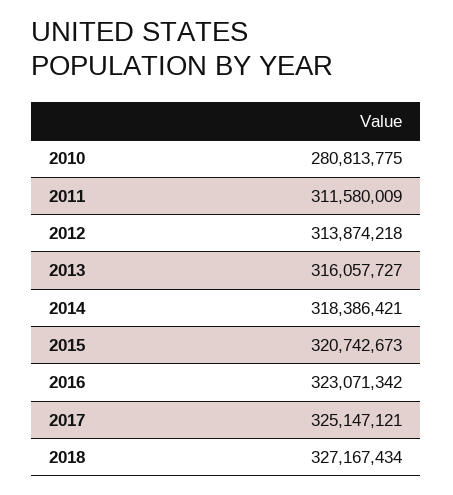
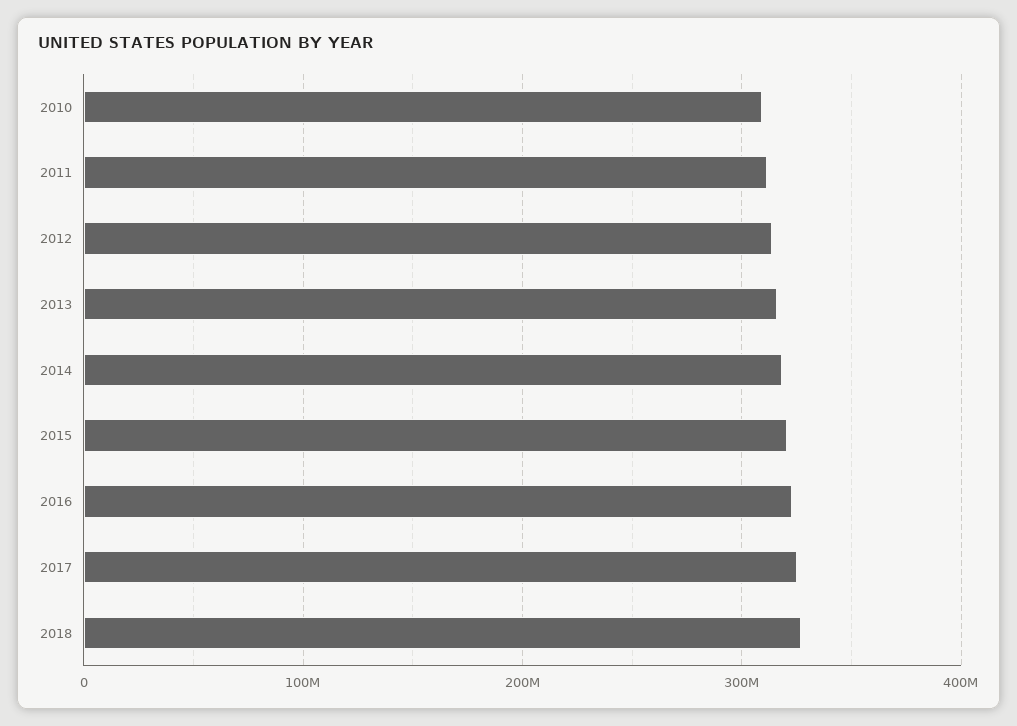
  {
-   "2010": 280813775,
+   "2010": 310000000,
    "2011": 311580009,
    "2012": 313874218,
    "2013": 316057727,
    "2014": 318386421,
    "2015": 320742673,
    "2016": 323071342,
    "2017": 325147121,
    "2018": 327167434
  }

